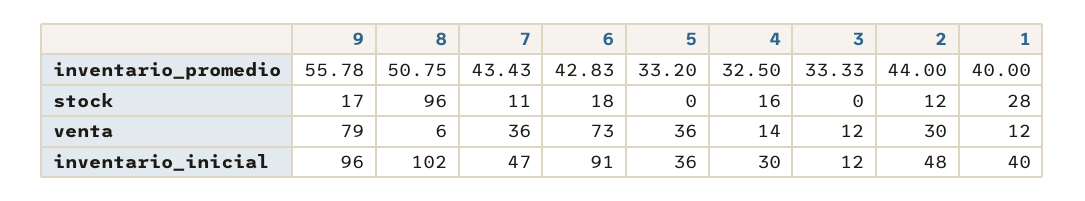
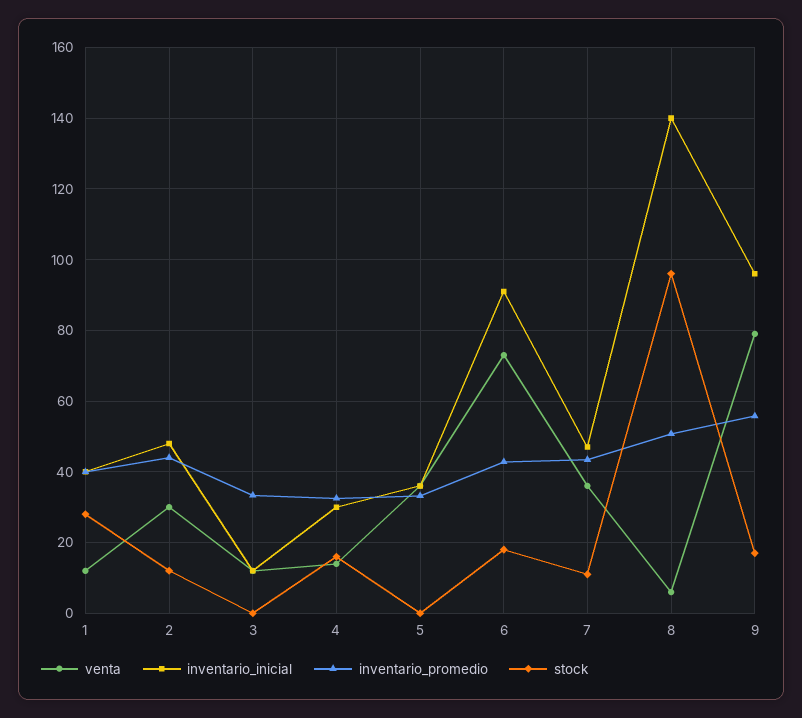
  {
    "inventario_promedio": {
      "9": 55.78,
      "8": 50.75,
      "7": 43.43,
      "6": 42.83,
      "5": 33.2,
      "4": 32.5,
      "3": 33.33,
      "2": 44,
      "1": 40
    },
    "stock": {
      "9": 17,
      "8": 96,
      "7": 11,
      "6": 18,
      "5": 0,
      "4": 16,
      "3": 0,
      "2": 12,
      "1": 28
    },
    "venta": {
      "9": 79,
      "8": 6,
      "7": 36,
      "6": 73,
      "5": 36,
      "4": 14,
      "3": 12,
      "2": 30,
      "1": 12
    },
    "inventario_inicial": {
      "9": 96,
-     "8": 102,
+     "8": 140,
      "7": 47,
      "6": 91,
      "5": 36,
      "4": 30,
      "3": 12,
      "2": 48,
      "1": 40
    }
  }

